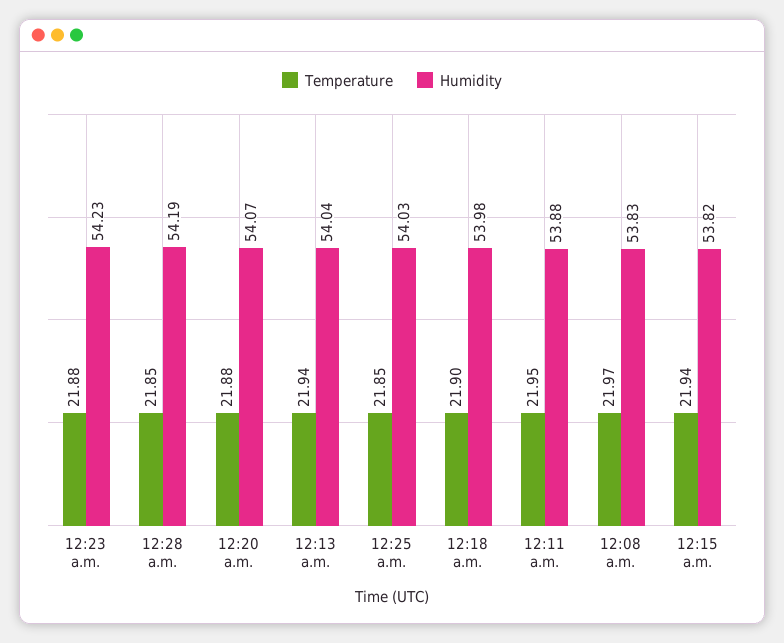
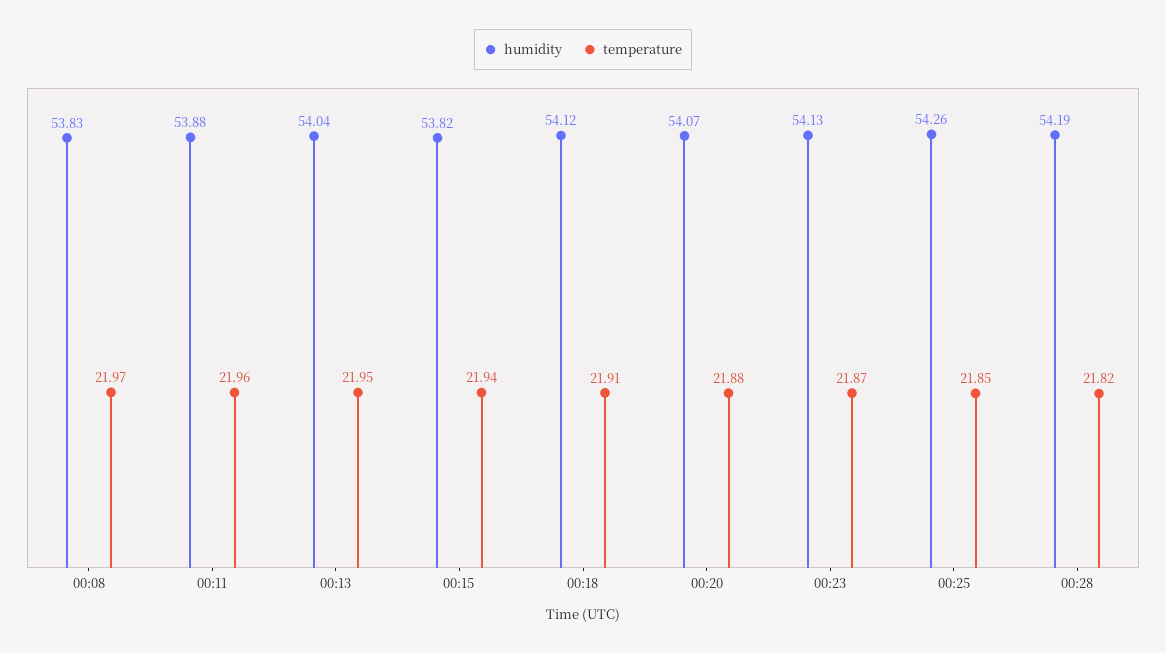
  {
    "Temperature": {
-     "12:23 a.m.": 21.88,
+     "12:23 a.m.": 21.87,
-     "12:28 a.m.": 21.85,
+     "12:28 a.m.": 21.82,
      "12:20 a.m.": 21.88,
-     "12:13 a.m.": 21.94,
+     "12:13 a.m.": 21.95,
      "12:25 a.m.": 21.85,
-     "12:18 a.m.": 21.9,
+     "12:18 a.m.": 21.91,
-     "12:11 a.m.": 21.95,
+     "12:11 a.m.": 21.96,
      "12:08 a.m.": 21.97,
      "12:15 a.m.": 21.94
    },
    "Humidity": {
-     "12:23 a.m.": 54.23,
+     "12:23 a.m.": 54.13,
      "12:28 a.m.": 54.19,
      "12:20 a.m.": 54.07,
      "12:13 a.m.": 54.04,
-     "12:25 a.m.": 54.03,
+     "12:25 a.m.": 54.26,
-     "12:18 a.m.": 53.98,
+     "12:18 a.m.": 54.12,
      "12:11 a.m.": 53.88,
      "12:08 a.m.": 53.83,
      "12:15 a.m.": 53.82
    }
  }

